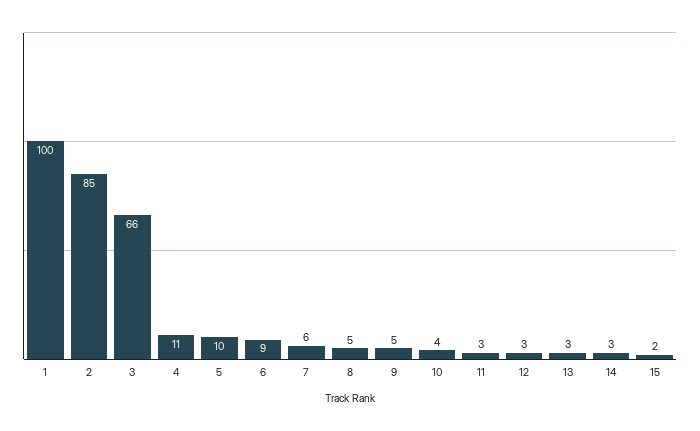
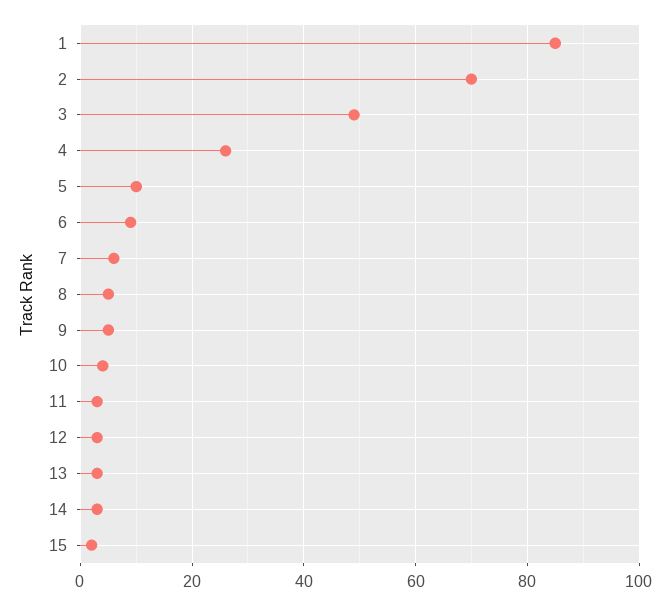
  {
-   "1": 100,
+   "1": 85,
-   "2": 85,
+   "2": 70,
-   "3": 66,
+   "3": 50,
-   "4": 11,
+   "4": 25,
    "5": 10,
    "6": 9,
    "7": 6,
    "8": 5,
    "9": 5,
    "10": 4,
    "11": 3,
    "12": 3,
    "13": 3,
    "14": 3,
    "15": 2
  }

